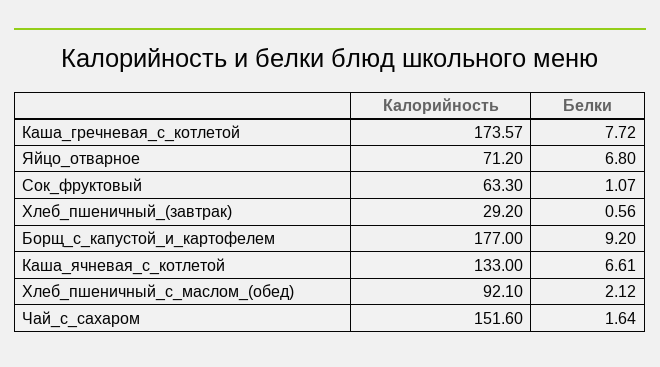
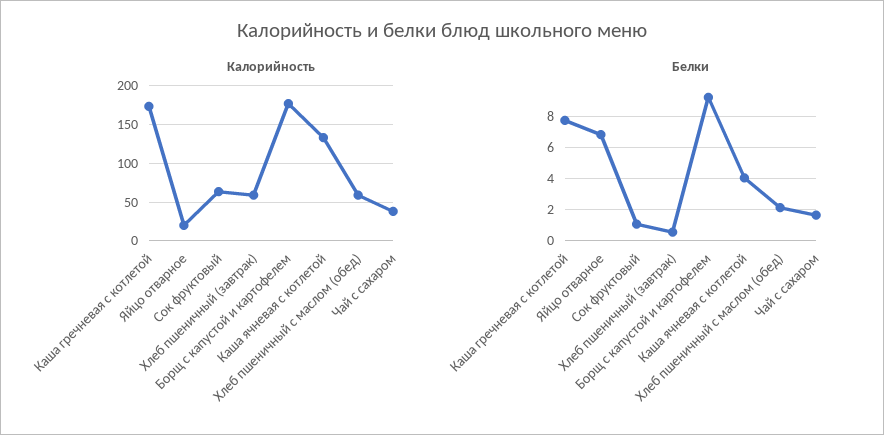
  {
    "Калорийность": {
      "Каша_гречневая_с_котлетой": 173.57,
-     "Яйцо_отварное": 71.2,
+     "Яйцо_отварное": 20,
      "Сок_фруктовый": 63.3,
-     "Хлеб_пшеничный_(завтрак)": 29.2,
+     "Хлеб_пшеничный_(завтрак)": 60,
      "Борщ_с_капустой_и_картофелем": 177,
      "Каша_ячневая_с_котлетой": 133,
-     "Хлеб_пшеничный_с_маслом_(обед)": 92.1,
+     "Хлеб_пшеничный_с_маслом_(обед)": 60,
-     "Чай_с_сахаром": 151.6
+     "Чай_с_сахаром": 40
    },
    "Белки": {
      "Каша_гречневая_с_котлетой": 7.72,
      "Яйцо_отварное": 6.8,
      "Сок_фруктовый": 1.07,
      "Хлеб_пшеничный_(завтрак)": 0.56,
      "Борщ_с_капустой_и_картофелем": 9.2,
-     "Каша_ячневая_с_котлетой": 6.61,
+     "Каша_ячневая_с_котлетой": 4,
      "Хлеб_пшеничный_с_маслом_(обед)": 2.12,
      "Чай_с_сахаром": 1.64
    }
  }

